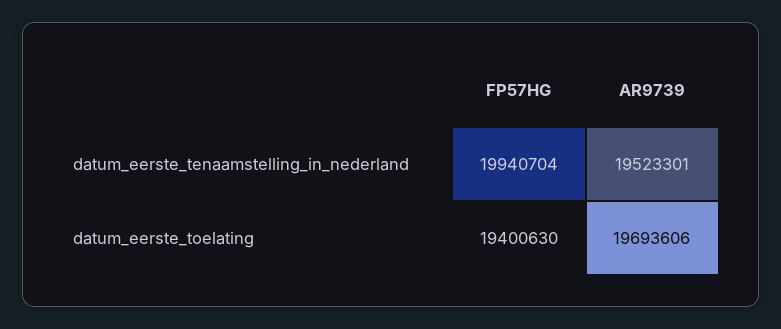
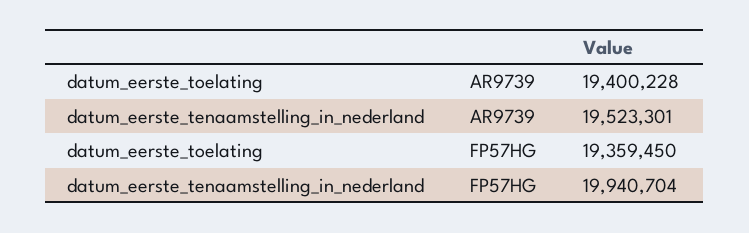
  {
    "FP57HG": {
      "datum_eerste_tenaamstelling_in_nederland": 19940704,
-     "datum_eerste_toelating": 19400630
+     "datum_eerste_toelating": 19359450
    },
    "AR9739": {
      "datum_eerste_tenaamstelling_in_nederland": 19523301,
-     "datum_eerste_toelating": 19693606
+     "datum_eerste_toelating": 19400228
    }
  }

